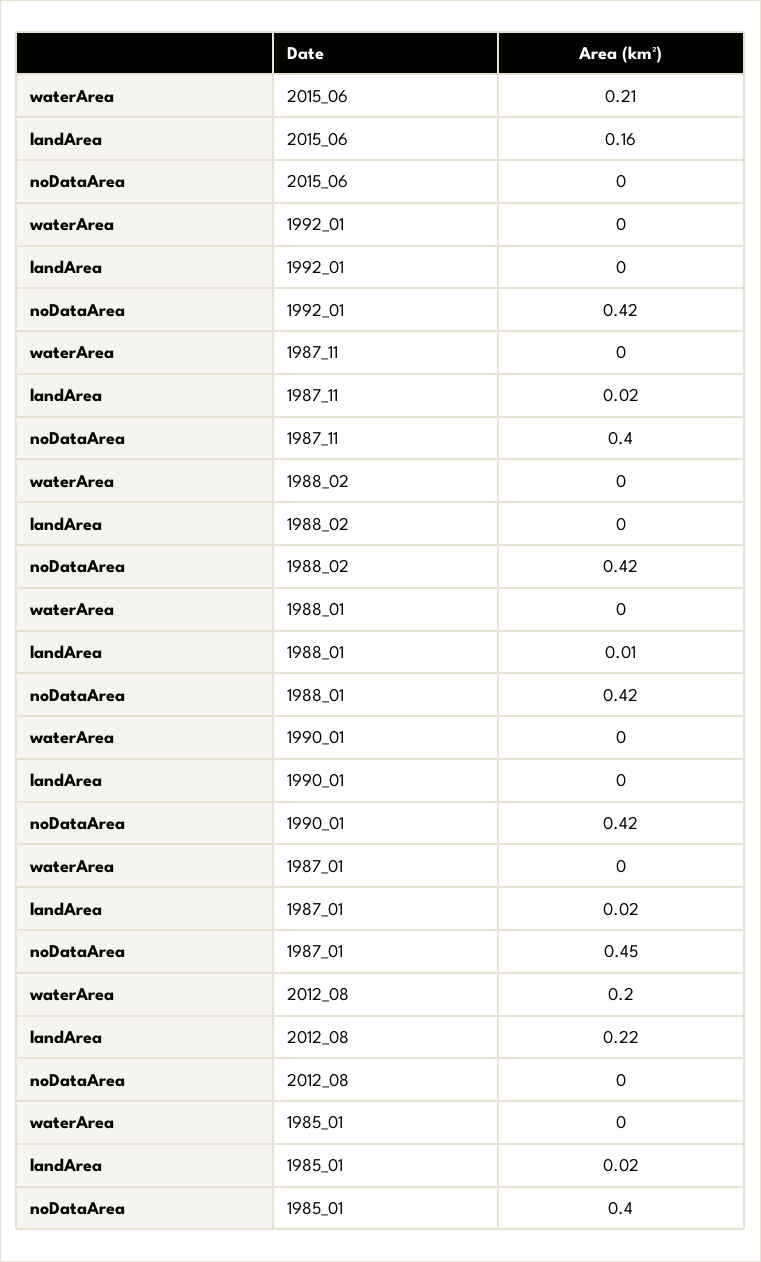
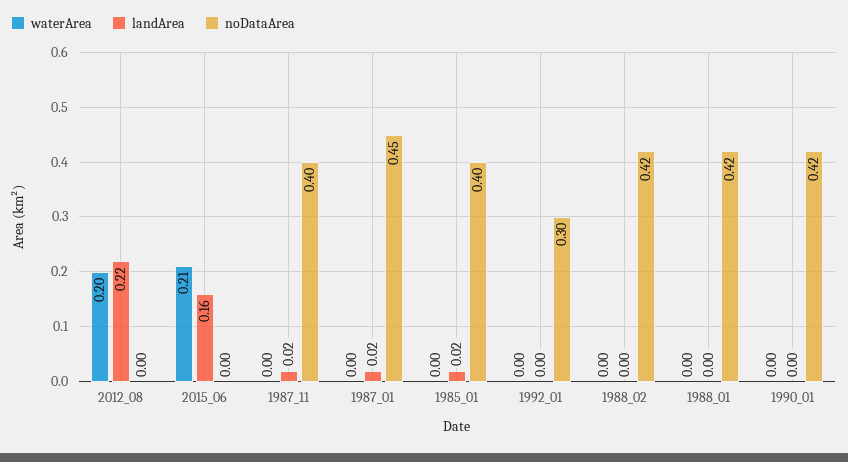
  {
    "waterArea": {
      "2015_06": 0.21,
      "1992_01": 0,
      "1987_11": 0,
      "1988_02": 0,
      "1988_01": 0,
      "1990_01": 0,
      "1987_01": 0,
      "2012_08": 0.2,
      "1985_01": 0
    },
    "landArea": {
      "2015_06": 0.16,
      "1992_01": 0,
      "1987_11": 0.02,
      "1988_02": 0,
-     "1988_01": 0.01,
+     "1988_01": 0,
      "1990_01": 0,
      "1987_01": 0.02,
      "2012_08": 0.22,
      "1985_01": 0.02
    },
    "noDataArea": {
      "2015_06": 0,
-     "1992_01": 0.42,
+     "1992_01": 0.3,
      "1987_11": 0.4,
      "1988_02": 0.42,
      "1988_01": 0.42,
      "1990_01": 0.42,
      "1987_01": 0.45,
      "2012_08": 0,
      "1985_01": 0.4
    }
  }

